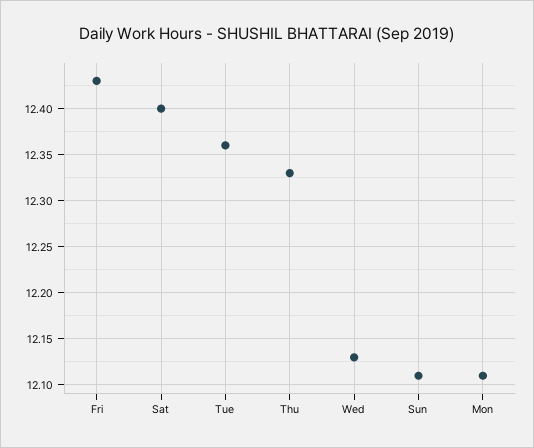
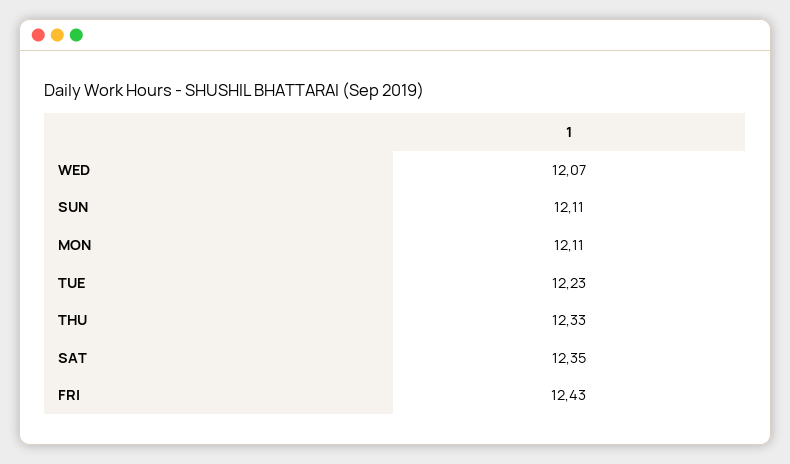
  {
    "Fri": 12.43,
-   "Sat": 12.4,
+   "Sat": 12.35,
-   "Tue": 12.36,
+   "Tue": 12.23,
    "Thu": 12.33,
-   "Wed": 12.13,
+   "Wed": 12.07,
    "Sun": 12.11,
    "Mon": 12.11
  }

